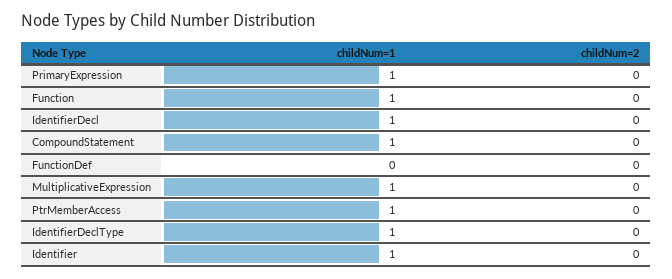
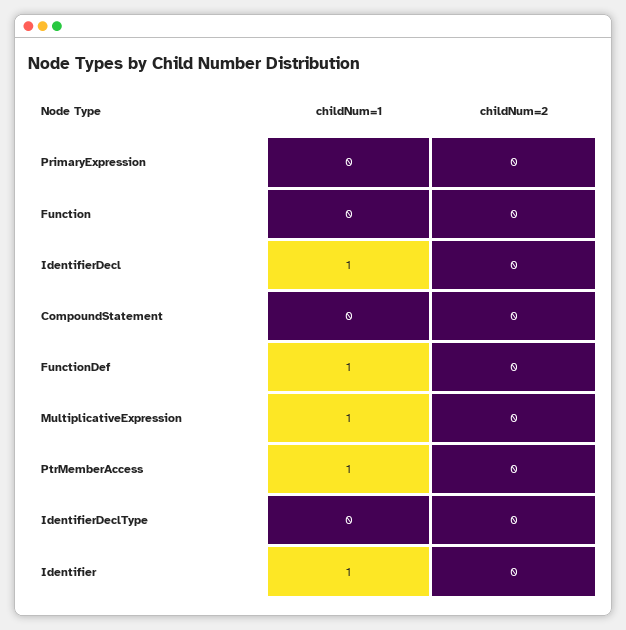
  {
    "childNum=1": {
-     "PrimaryExpression": 1,
+     "PrimaryExpression": 0,
-     "Function": 1,
+     "Function": 0,
      "IdentifierDecl": 1,
-     "CompoundStatement": 1,
+     "CompoundStatement": 0,
-     "FunctionDef": 0,
+     "FunctionDef": 1,
      "MultiplicativeExpression": 1,
      "PtrMemberAccess": 1,
-     "IdentifierDeclType": 1,
+     "IdentifierDeclType": 0,
      "Identifier": 1
    },
    "childNum=2": {
      "PrimaryExpression": 0,
      "Function": 0,
      "IdentifierDecl": 0,
      "CompoundStatement": 0,
      "FunctionDef": 0,
      "MultiplicativeExpression": 0,
      "PtrMemberAccess": 0,
      "IdentifierDeclType": 0,
      "Identifier": 0
    }
  }

